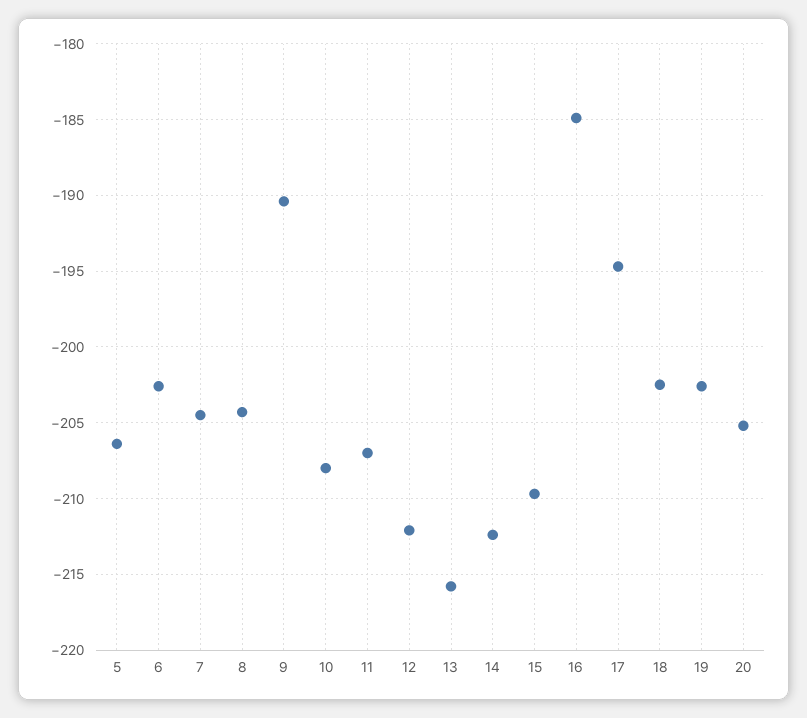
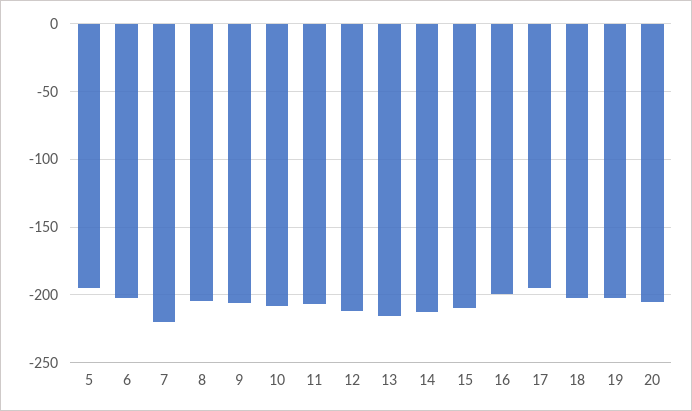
  {
-   "5": -206.5,
+   "5": -195,
    "6": -202.5,
-   "7": -204.5,
+   "7": -220,
    "8": -204.5,
-   "9": -190.5,
+   "9": -205,
    "10": -208,
    "11": -207,
    "12": -212,
    "13": -216,
    "14": -212.5,
    "15": -209.5,
-   "16": -185,
+   "16": -200,
    "17": -194.5,
    "18": -202.5,
    "19": -202.5,
    "20": -205
  }

